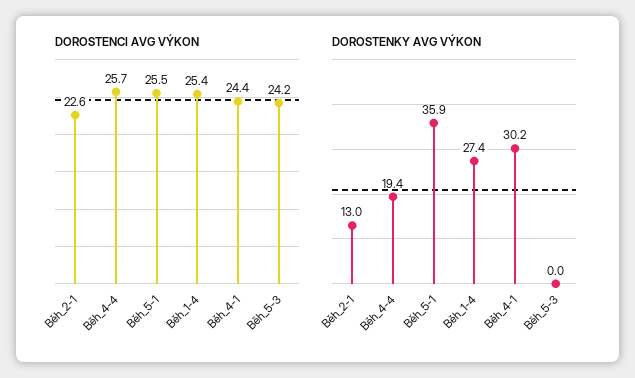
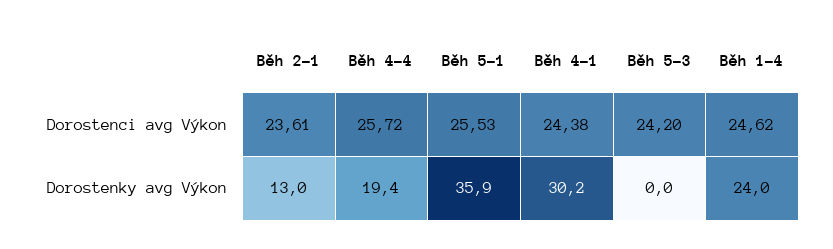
  {
    "DOROSTENCI AVG VÝKON": {
-     "Běh_2-1": 22.6,
+     "Běh_2-1": 23.61,
      "Běh_4-4": 25.72,
      "Běh_5-1": 25.53,
-     "Běh_1-4": 25.4,
+     "Běh_1-4": 24.62,
      "Běh_4-1": 24.38,
      "Běh_5-3": 24.2
    },
    "DOROSTENKY AVG VÝKON": {
      "Běh_2-1": 13,
      "Běh_4-4": 19.4,
      "Běh_5-1": 35.9,
-     "Běh_1-4": 27.4,
+     "Běh_1-4": 24,
      "Běh_4-1": 30.2,
      "Běh_5-3": 0
    }
  }

